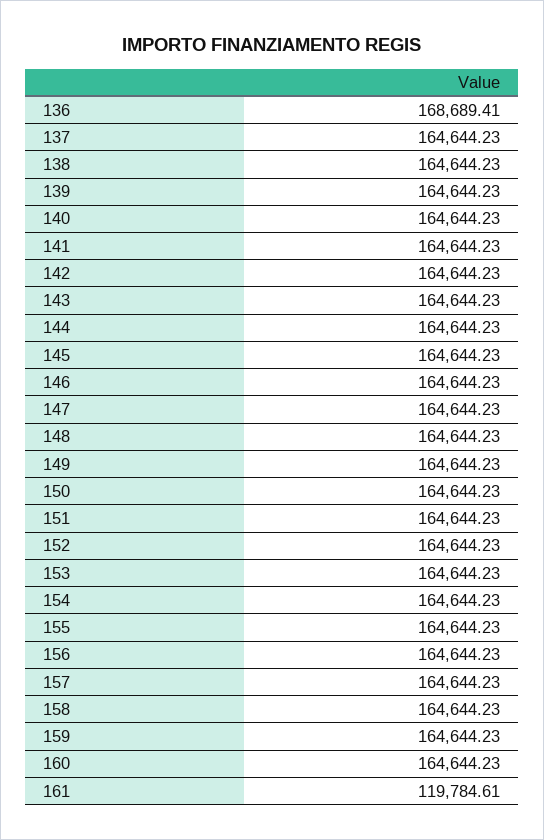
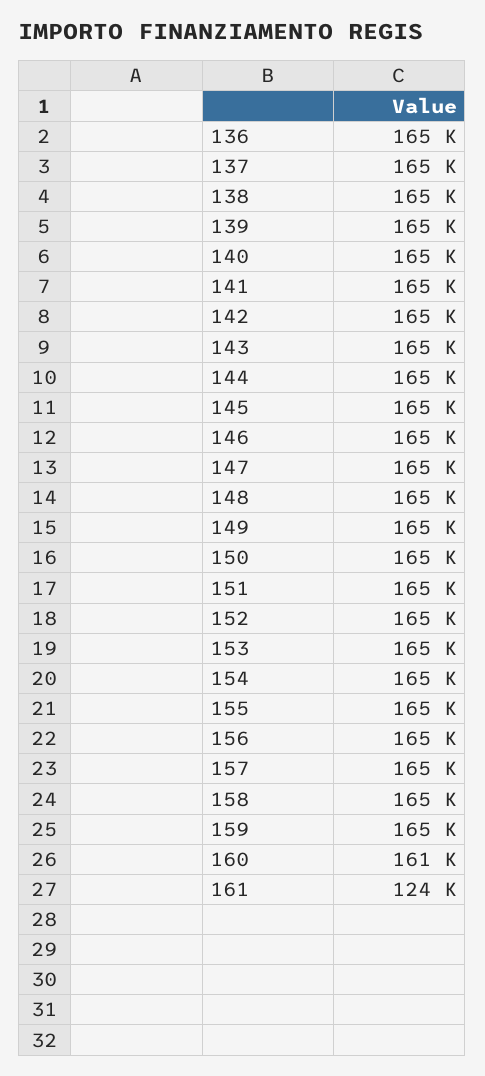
  {
-   "136": 168689.41,
+   "136": 165000,
    "137": 164644.23,
    "138": 164644.23,
    "139": 164644.23,
    "140": 164644.23,
    "141": 164644.23,
    "142": 164644.23,
    "143": 164644.23,
    "144": 164644.23,
    "145": 164644.23,
    "146": 164644.23,
    "147": 164644.23,
    "148": 164644.23,
    "149": 164644.23,
    "150": 164644.23,
    "151": 164644.23,
    "152": 164644.23,
    "153": 164644.23,
    "154": 164644.23,
    "155": 164644.23,
    "156": 164644.23,
    "157": 164644.23,
    "158": 164644.23,
    "159": 164644.23,
-   "160": 164644.23,
+   "160": 161000,
-   "161": 119784.61
+   "161": 124000
  }

